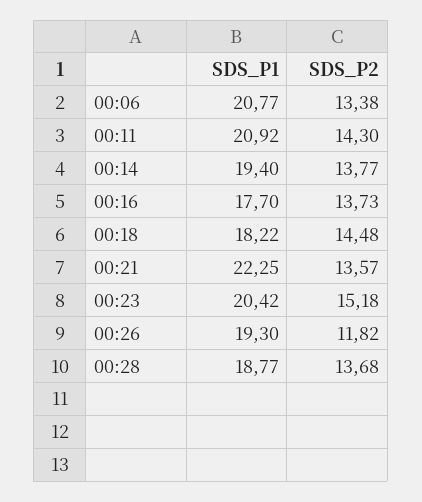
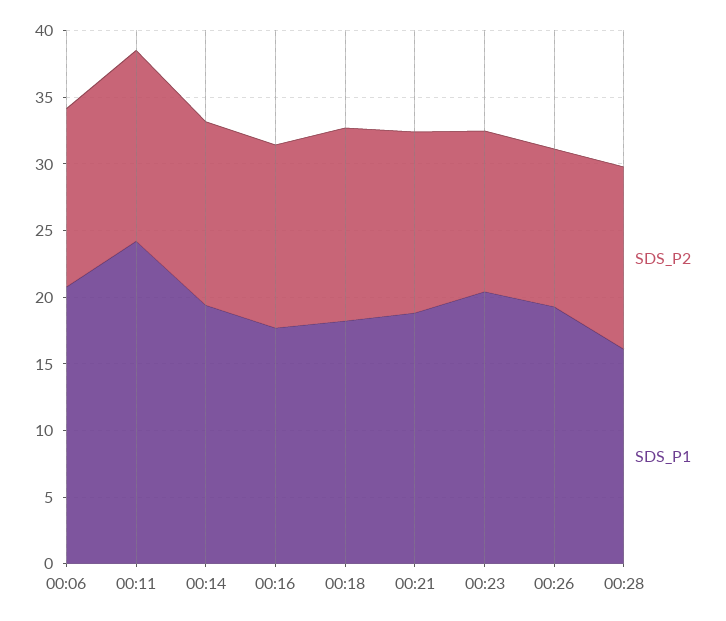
  {
    "SDS_P1": {
      "00:06": 20.77,
-     "00:11": 20.92,
+     "00:11": 24,
      "00:14": 19.4,
      "00:16": 17.7,
      "00:18": 18.22,
-     "00:21": 22.25,
+     "00:21": 19,
      "00:23": 20.42,
      "00:26": 19.3,
-     "00:28": 18.77
+     "00:28": 16
    },
    "SDS_P2": {
      "00:06": 13.38,
      "00:11": 14.3,
      "00:14": 13.77,
      "00:16": 13.73,
      "00:18": 14.48,
      "00:21": 13.57,
-     "00:23": 15.18,
+     "00:23": 12,
      "00:26": 11.82,
      "00:28": 13.68
    }
  }

